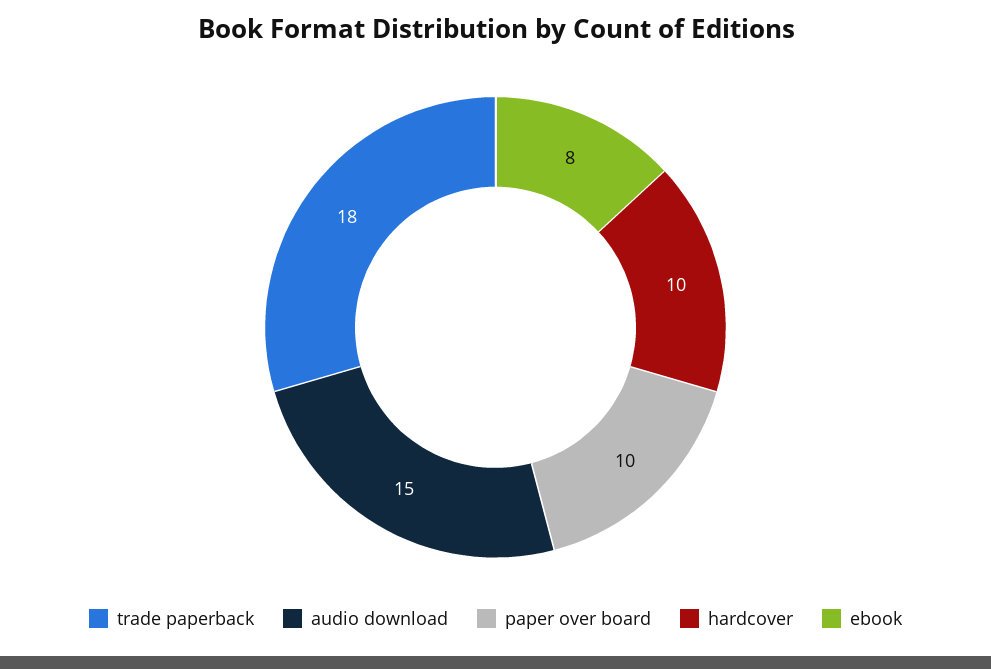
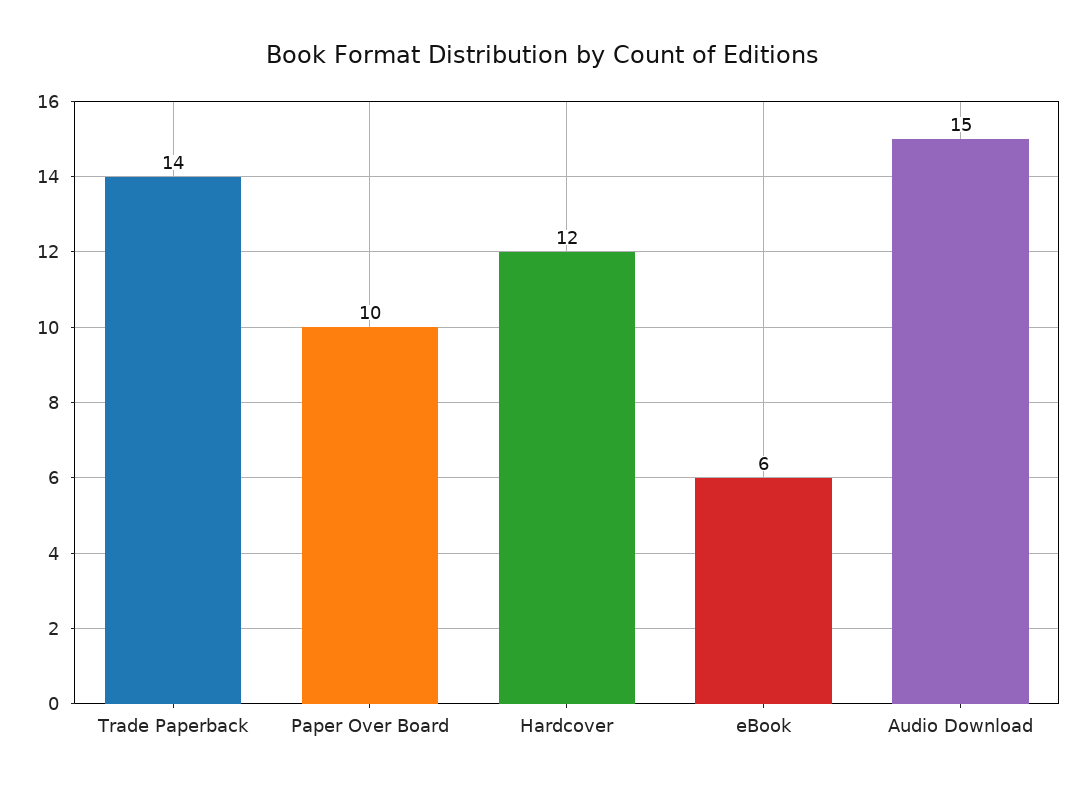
  {
-   "trade paperback": 18,
+   "trade paperback": 14,
    "audio download": 15,
    "paper over board": 10,
-   "hardcover": 10,
+   "hardcover": 12,
-   "ebook": 8
+   "ebook": 6
  }

